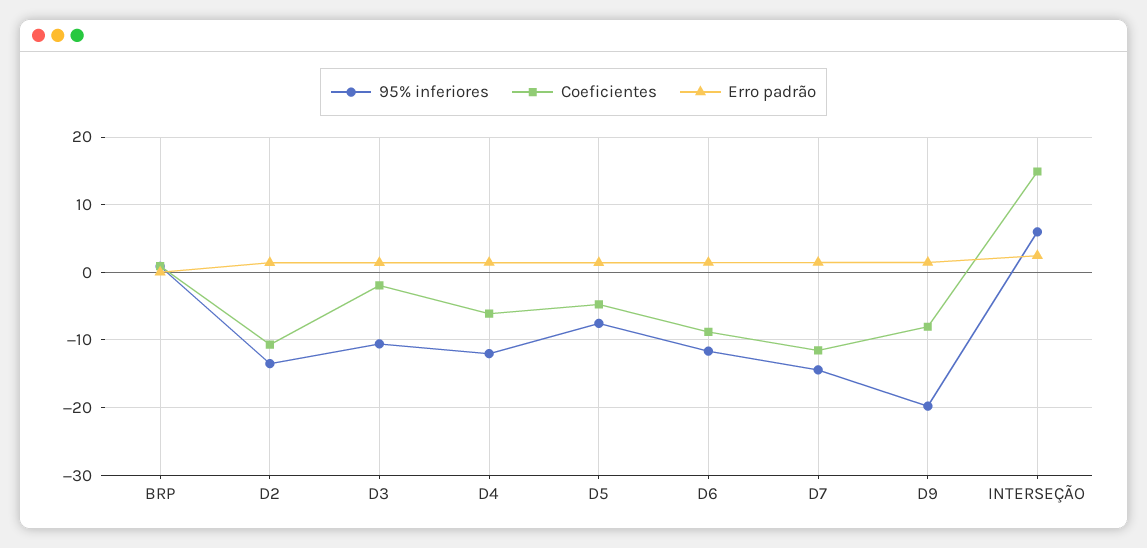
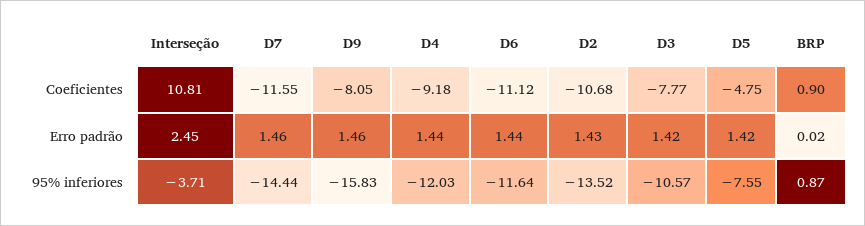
  {
    "95% inferiores": {
      "BRP": 0.87,
      "D2": -13.52,
      "D3": -10.57,
      "D4": -12.03,
      "D5": -7.55,
      "D6": -11.64,
      "D7": -14.44,
-     "D9": -20,
+     "D9": -15.83,
-     "INTERSEÇÃO": 6
+     "INTERSEÇÃO": -3.71
    },
    "Coeficientes": {
      "BRP": 0.9,
      "D2": -10.68,
-     "D3": -2,
+     "D3": -7.77,
-     "D4": -6,
+     "D4": -9.18,
      "D5": -4.75,
-     "D6": -9,
+     "D6": -11.12,
      "D7": -11.55,
      "D9": -8.05,
-     "INTERSEÇÃO": 15
+     "INTERSEÇÃO": 10.81
    },
    "Erro padrão": {
      "BRP": 0.02,
      "D2": 1.43,
      "D3": 1.42,
      "D4": 1.44,
      "D5": 1.42,
      "D6": 1.44,
      "D7": 1.46,
      "D9": 1.46,
      "INTERSEÇÃO": 2.45
    }
  }

